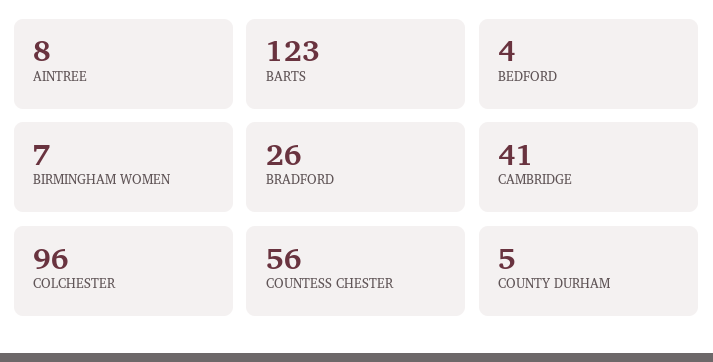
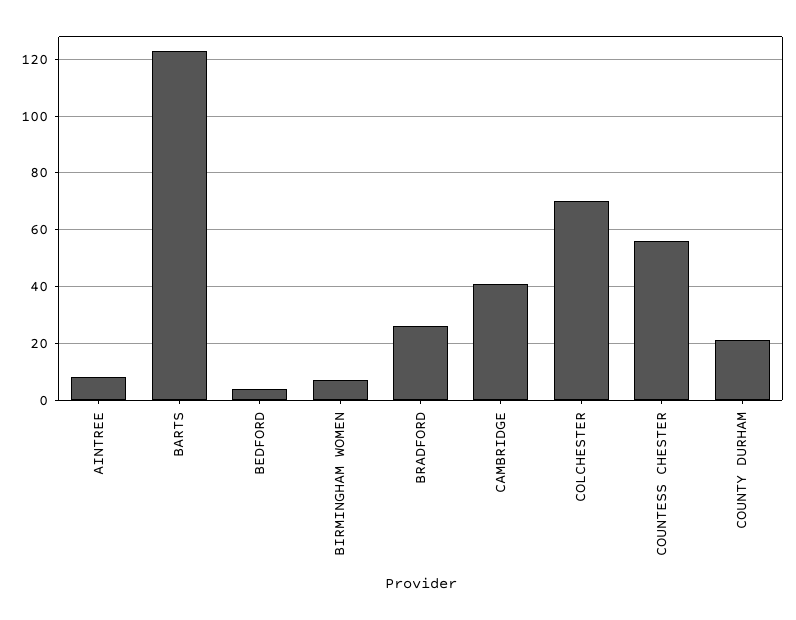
  {
    "AINTREE": 8,
    "BARTS": 123,
    "BEDFORD": 4,
    "BIRMINGHAM WOMEN": 7,
    "BRADFORD": 26,
    "CAMBRIDGE": 41,
-   "COLCHESTER": 96,
+   "COLCHESTER": 70,
    "COUNTESS CHESTER": 56,
-   "COUNTY DURHAM": 5
+   "COUNTY DURHAM": 20
  }

